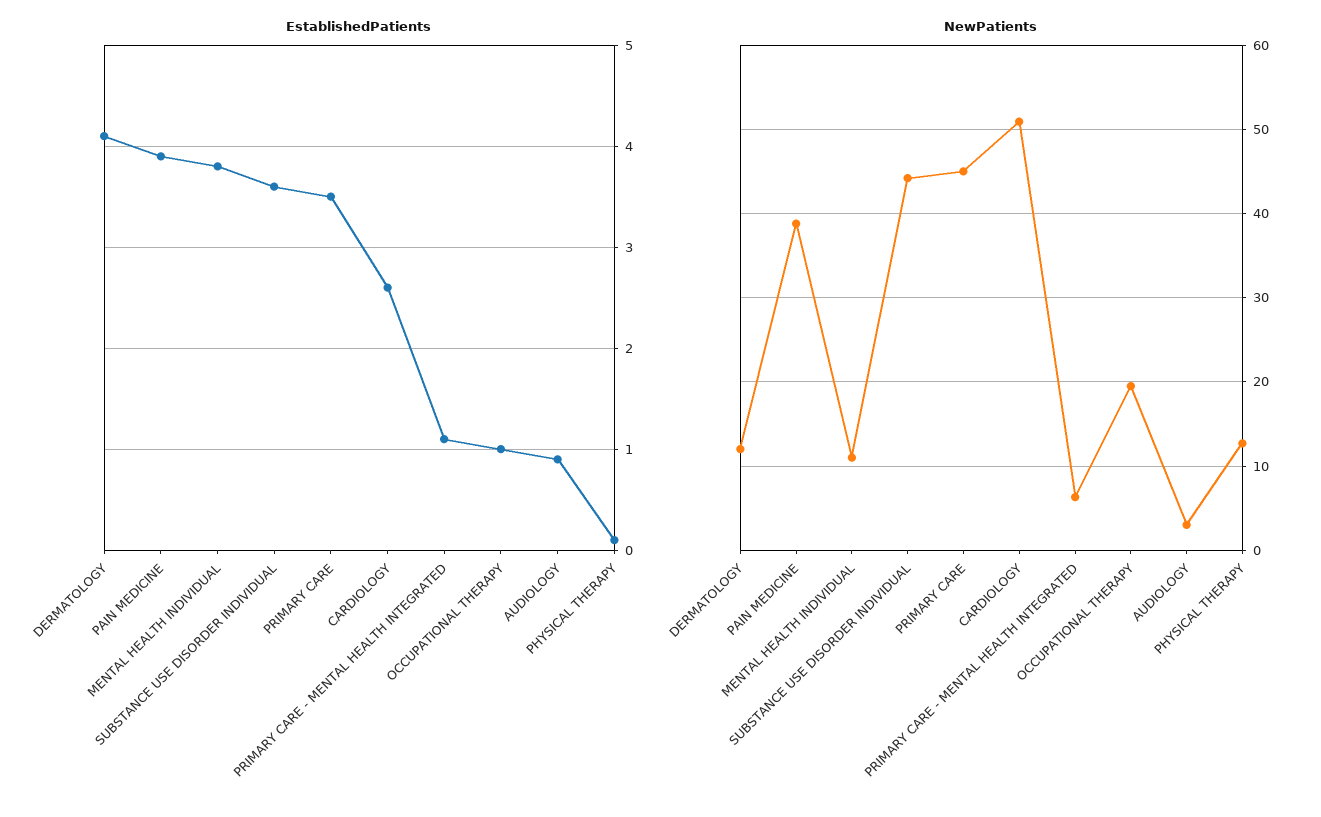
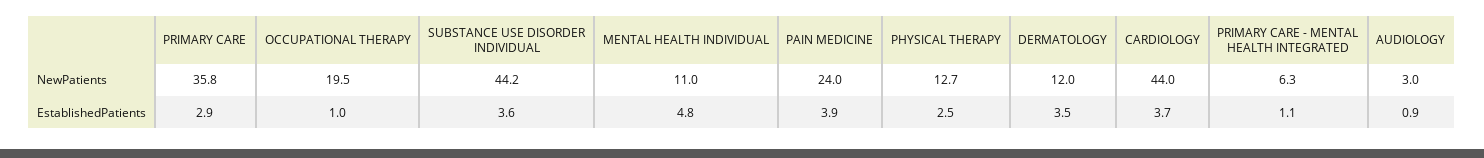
  {
    "EstablishedPatients": {
-     "DERMATOLOGY": 4.1,
+     "DERMATOLOGY": 3.5,
      "PAIN MEDICINE": 3.9,
-     "MENTAL HEALTH INDIVIDUAL": 3.8,
+     "MENTAL HEALTH INDIVIDUAL": 4.8,
      "SUBSTANCE USE DISORDER INDIVIDUAL": 3.6,
-     "PRIMARY CARE": 3.5,
+     "PRIMARY CARE": 2.9,
-     "CARDIOLOGY": 2.6,
+     "CARDIOLOGY": 3.7,
      "PRIMARY CARE - MENTAL HEALTH INTEGRATED": 1.1,
      "OCCUPATIONAL THERAPY": 1,
      "AUDIOLOGY": 0.9,
-     "PHYSICAL THERAPY": 0.1
+     "PHYSICAL THERAPY": 2.5
    },
    "NewPatients": {
      "DERMATOLOGY": 12,
-     "PAIN MEDICINE": 39,
+     "PAIN MEDICINE": 24,
      "MENTAL HEALTH INDIVIDUAL": 11,
      "SUBSTANCE USE DISORDER INDIVIDUAL": 44.2,
-     "PRIMARY CARE": 45,
+     "PRIMARY CARE": 35.8,
-     "CARDIOLOGY": 51,
+     "CARDIOLOGY": 44,
      "PRIMARY CARE - MENTAL HEALTH INTEGRATED": 6.3,
      "OCCUPATIONAL THERAPY": 19.5,
      "AUDIOLOGY": 3,
      "PHYSICAL THERAPY": 12.7
    }
  }

